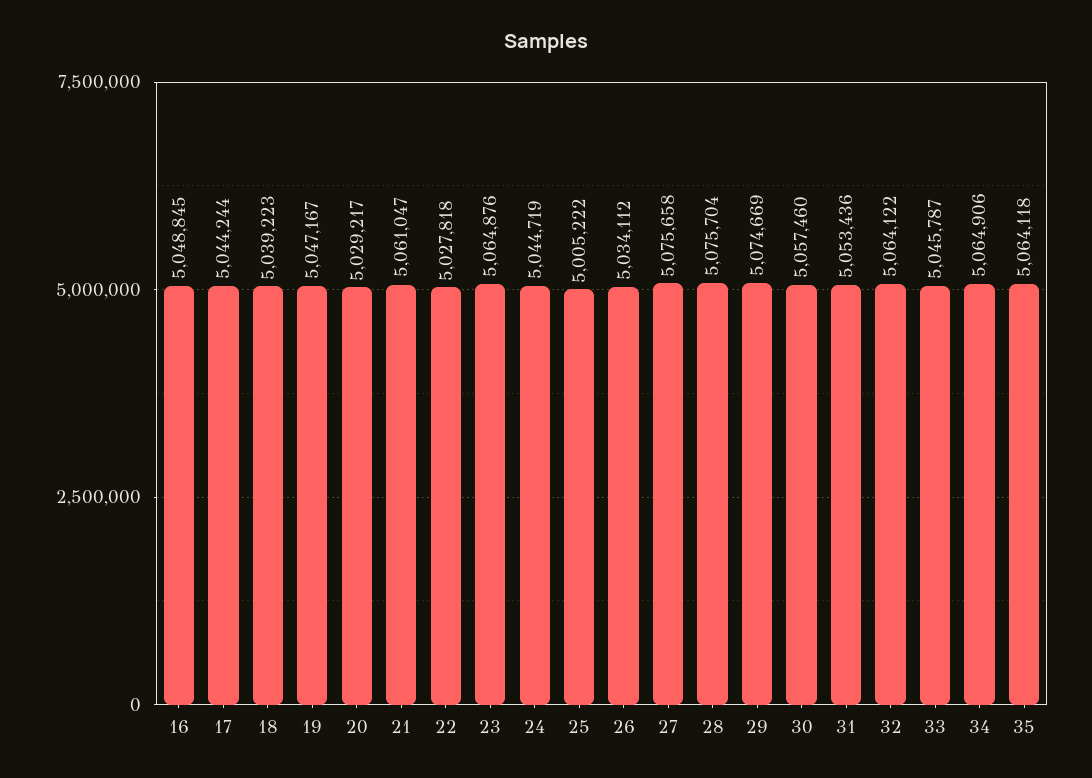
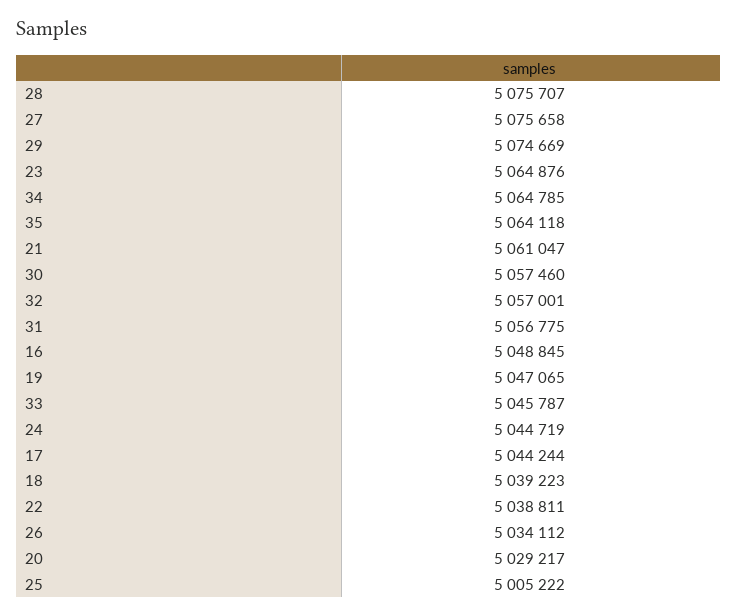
  {
    "16": 5048845,
    "17": 5044244,
    "18": 5039223,
-   "19": 5047167,
+   "19": 5047065,
    "20": 5029217,
    "21": 5061047,
-   "22": 5027818,
+   "22": 5038811,
    "23": 5064876,
    "24": 5044719,
    "25": 5005222,
    "26": 5034112,
    "27": 5075658,
-   "28": 5075704,
+   "28": 5075707,
    "29": 5074669,
    "30": 5057460,
-   "31": 5053436,
+   "31": 5056775,
-   "32": 5064122,
+   "32": 5057001,
    "33": 5045787,
-   "34": 5064906,
+   "34": 5064785,
    "35": 5064118
  }

